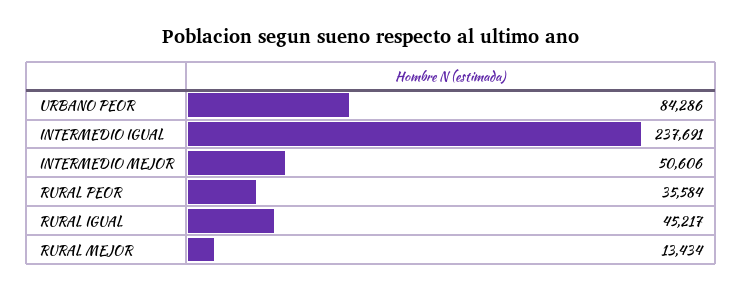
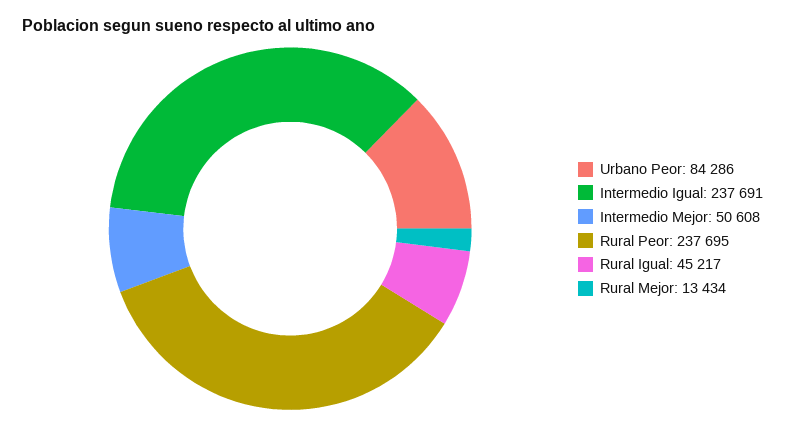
  {
    "URBANO PEOR": 84286,
    "INTERMEDIO IGUAL": 237691,
-   "INTERMEDIO MEJOR": 50606,
+   "INTERMEDIO MEJOR": 50608,
-   "RURAL PEOR": 35584,
+   "RURAL PEOR": 237695,
    "RURAL IGUAL": 45217,
    "RURAL MEJOR": 13434
  }

